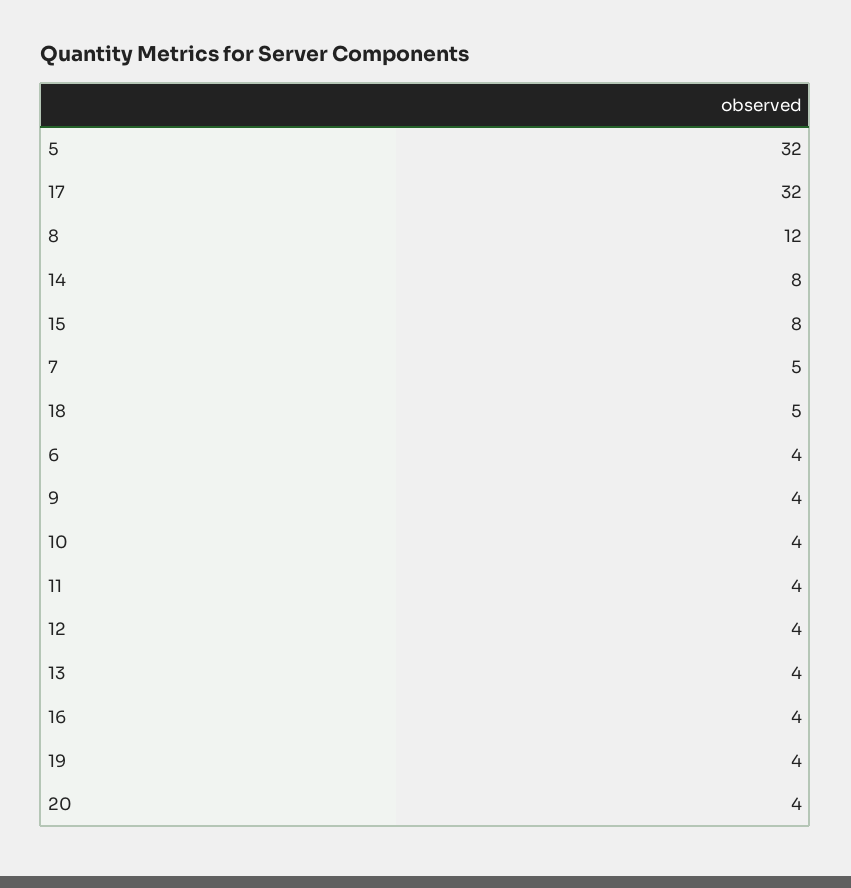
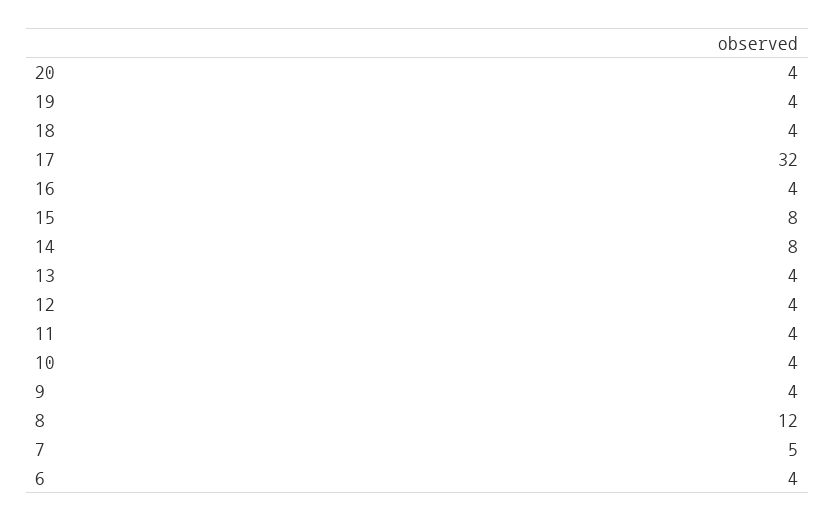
  {
-   "5": 32,
    "17": 32,
    "8": 12,
    "14": 8,
    "15": 8,
    "7": 5,
-   "18": 5,
+   "18": 4,
    "6": 4,
    "9": 4,
    "10": 4,
    "11": 4,
    "12": 4,
    "13": 4,
    "16": 4,
    "19": 4,
    "20": 4
  }

